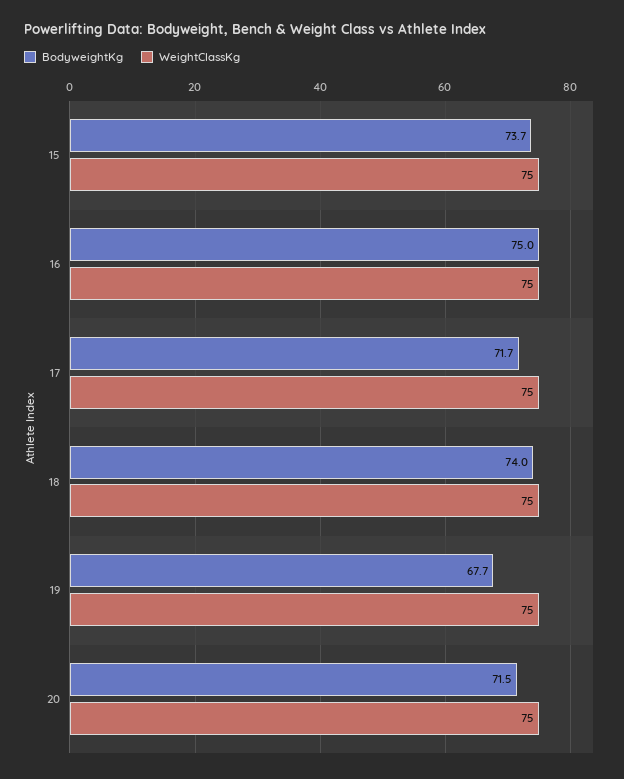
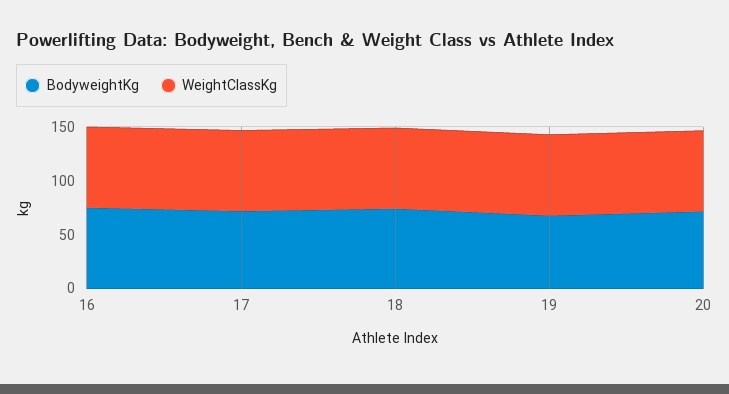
  {
    "BodyweightKg": {
-     "15": 73.7,
      "16": 75,
      "17": 71.7,
      "18": 74,
      "19": 67.7,
      "20": 71.5
    },
    "WeightClassKg": {
-     "15": 75,
      "16": 75,
      "17": 75,
      "18": 75,
      "19": 75,
      "20": 75
    }
  }

